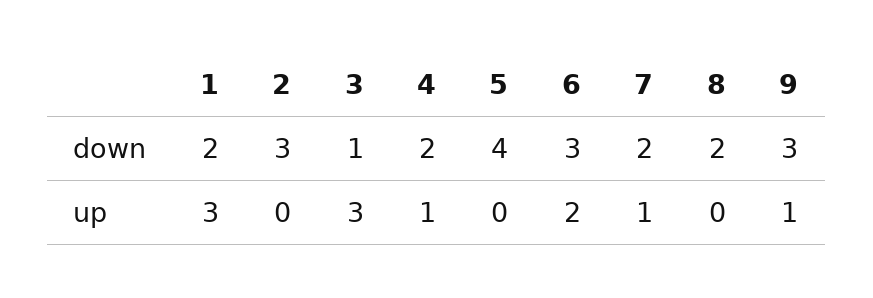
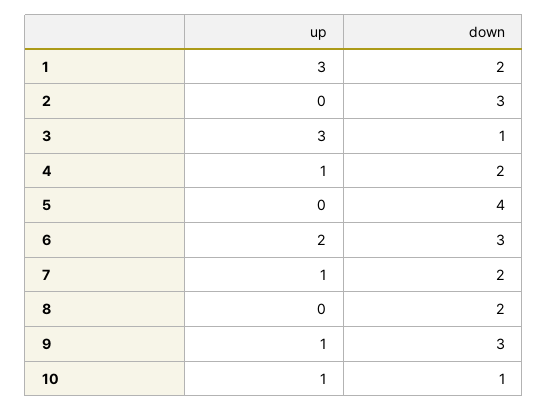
  {
    "1": {
      "down": 2,
      "up": 3
    },
    "2": {
      "down": 3,
      "up": 0
    },
    "3": {
      "down": 1,
      "up": 3
    },
    "4": {
      "down": 2,
      "up": 1
    },
    "5": {
      "down": 4,
      "up": 0
    },
    "6": {
      "down": 3,
      "up": 2
    },
    "7": {
      "down": 2,
      "up": 1
    },
    "8": {
      "down": 2,
      "up": 0
    },
    "9": {
      "down": 3,
      "up": 1
-   }
+   },
+   "10": {
+     "up": 1,
+     "down": 1
+   }
  }

